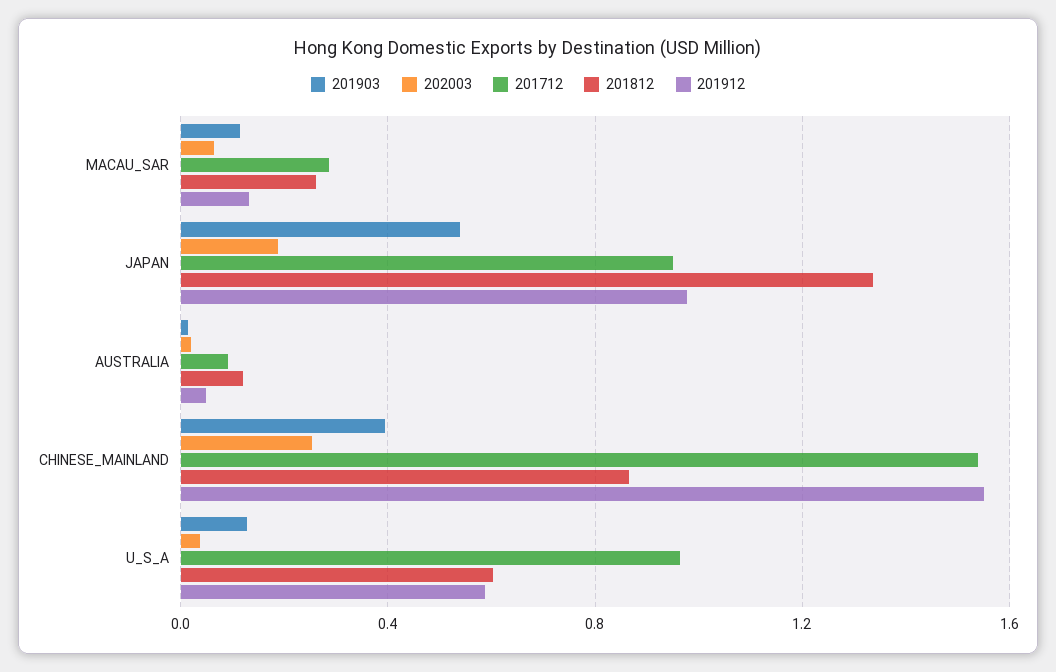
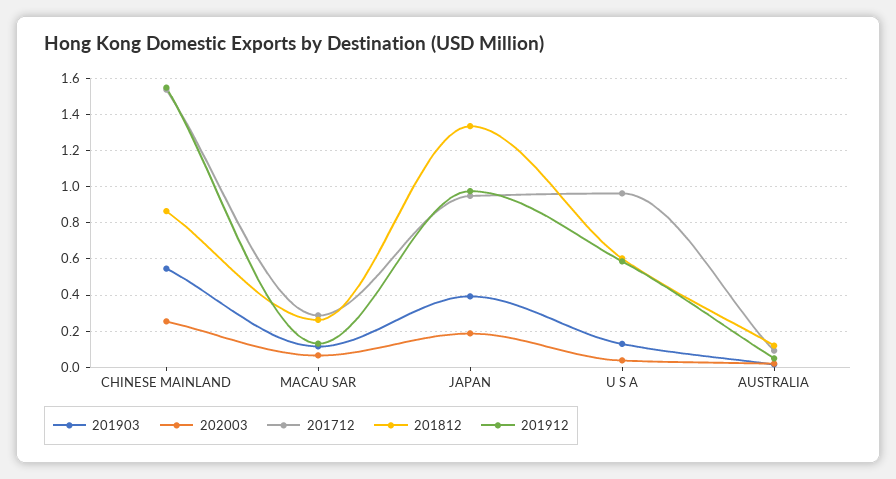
  {
    "201903": {
      "MACAU_SAR": 0.1,
-     "JAPAN": 0.55,
+     "JAPAN": 0.4,
      "AUSTRALIA": 0,
-     "CHINESE_MAINLAND": 0.4,
+     "CHINESE_MAINLAND": 0.55,
      "U_S_A": 0.15
    },
    "202003": {
      "MACAU_SAR": 0.05,
      "JAPAN": 0.2,
      "AUSTRALIA": 0,
      "CHINESE_MAINLAND": 0.25,
      "U_S_A": 0.05
    },
    "201712": {
      "MACAU_SAR": 0.3,
      "JAPAN": 0.95,
      "AUSTRALIA": 0.1,
      "CHINESE_MAINLAND": 1.55,
      "U_S_A": 0.95
    },
    "201812": {
      "MACAU_SAR": 0.25,
      "JAPAN": 1.35,
      "AUSTRALIA": 0.1,
      "CHINESE_MAINLAND": 0.85,
      "U_S_A": 0.6
    },
    "201912": {
      "MACAU_SAR": 0.15,
      "JAPAN": 1,
      "AUSTRALIA": 0.05,
      "CHINESE_MAINLAND": 1.55,
      "U_S_A": 0.6
    }
  }

